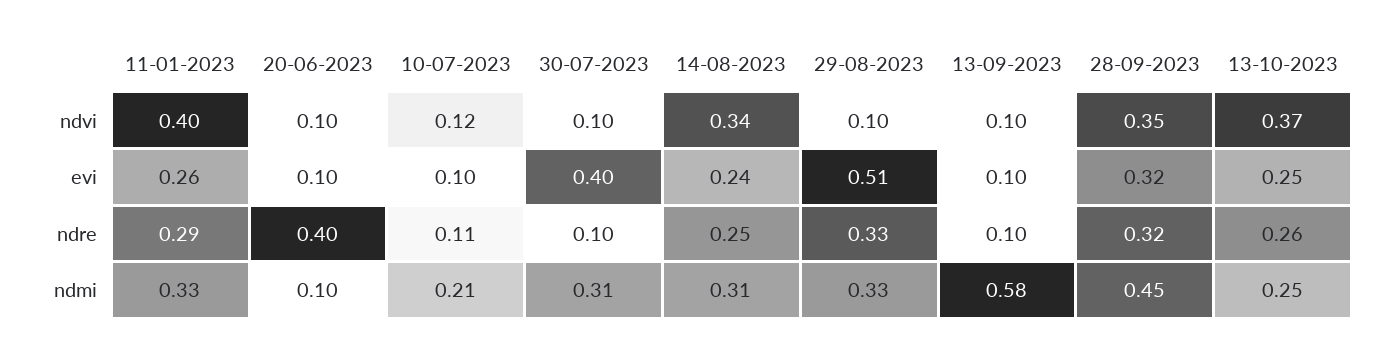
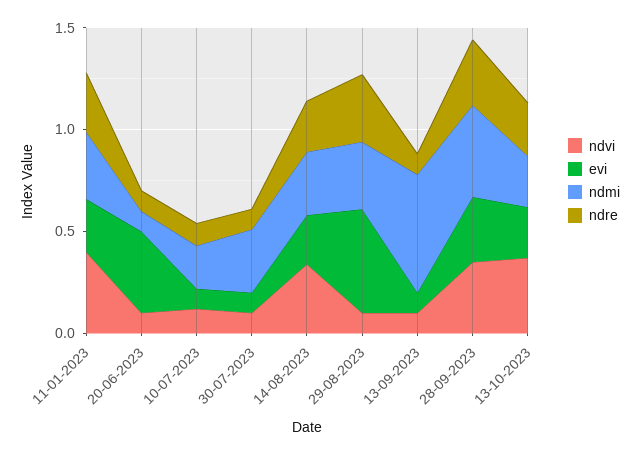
  {
    "ndvi": {
      "11-01-2023": 0.4,
      "20-06-2023": 0.1,
      "10-07-2023": 0.12,
      "30-07-2023": 0.1,
      "14-08-2023": 0.34,
      "29-08-2023": 0.1,
      "13-09-2023": 0.1,
      "28-09-2023": 0.35,
      "13-10-2023": 0.37
    },
    "evi": {
      "11-01-2023": 0.26,
-     "20-06-2023": 0.1,
+     "20-06-2023": 0.4,
      "10-07-2023": 0.1,
-     "30-07-2023": 0.4,
+     "30-07-2023": 0.1,
      "14-08-2023": 0.24,
      "29-08-2023": 0.51,
      "13-09-2023": 0.1,
      "28-09-2023": 0.32,
      "13-10-2023": 0.25
    },
    "ndre": {
      "11-01-2023": 0.29,
-     "20-06-2023": 0.4,
+     "20-06-2023": 0.1,
      "10-07-2023": 0.11,
      "30-07-2023": 0.1,
      "14-08-2023": 0.25,
      "29-08-2023": 0.33,
      "13-09-2023": 0.1,
      "28-09-2023": 0.32,
      "13-10-2023": 0.26
    },
    "ndmi": {
      "11-01-2023": 0.33,
      "20-06-2023": 0.1,
      "10-07-2023": 0.21,
      "30-07-2023": 0.31,
      "14-08-2023": 0.31,
      "29-08-2023": 0.33,
      "13-09-2023": 0.58,
      "28-09-2023": 0.45,
      "13-10-2023": 0.25
    }
  }

